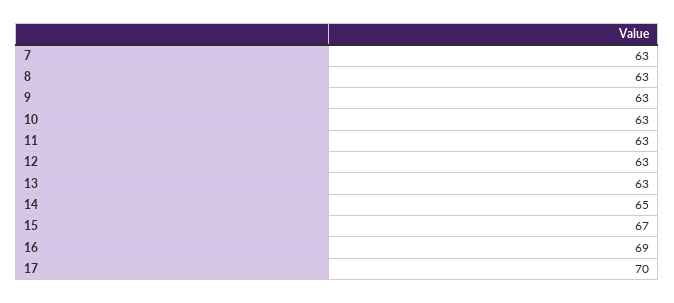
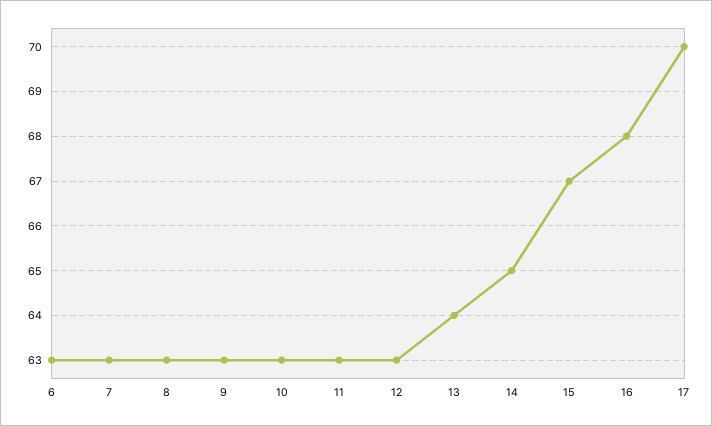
  {
    "7": 63,
    "8": 63,
    "9": 63,
    "10": 63,
    "11": 63,
    "12": 63,
-   "13": 63,
+   "13": 64,
    "14": 65,
    "15": 67,
-   "16": 69,
+   "16": 68,
-   "17": 70
+   "17": 70,
+   "6": 63
  }

